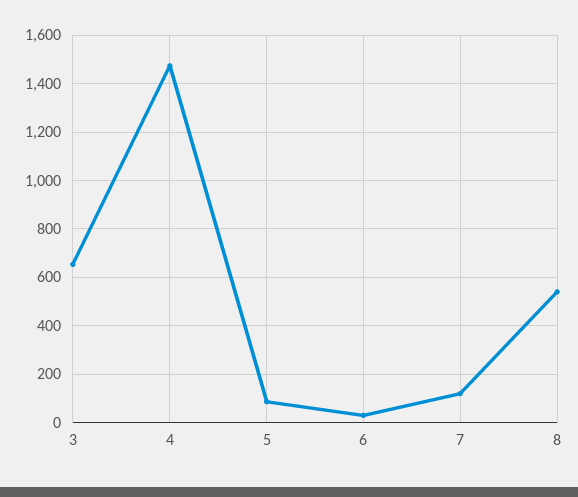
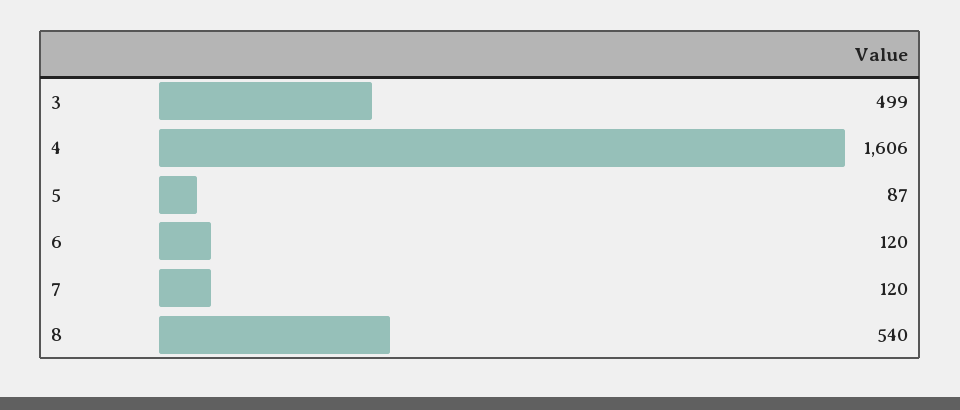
  {
-   "3": 650,
+   "3": 499,
-   "4": 1475,
+   "4": 1606,
    "5": 87,
-   "6": 25,
+   "6": 120,
    "7": 120,
    "8": 540
  }

